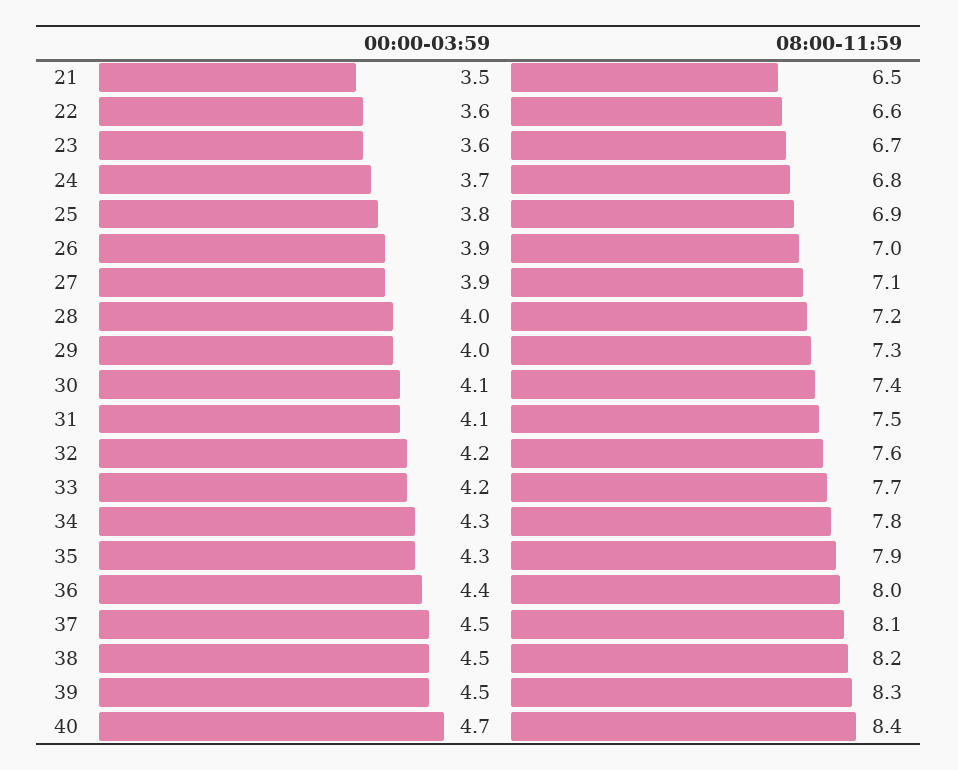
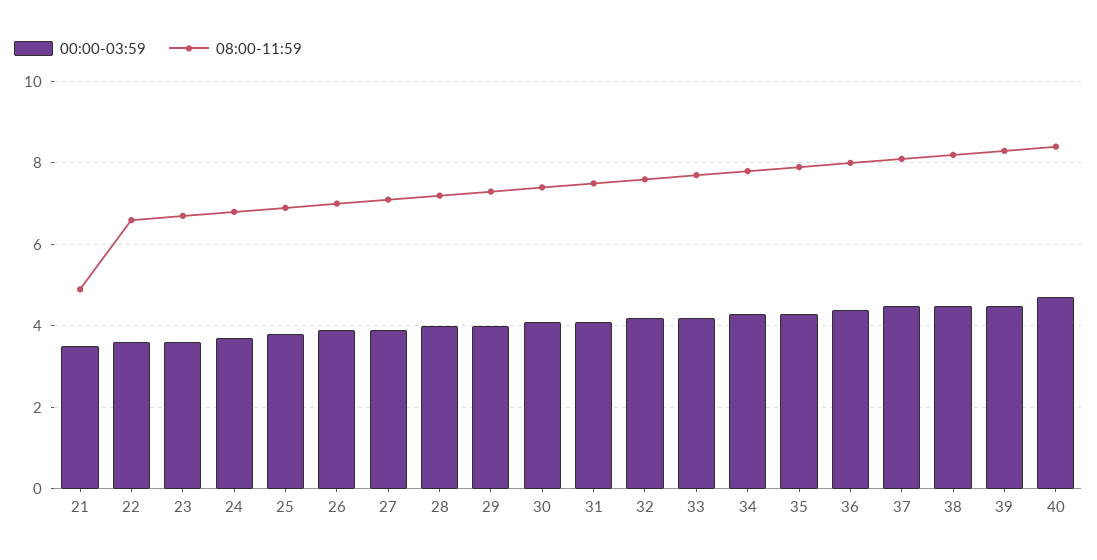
  {
    "00:00-03:59": {
      "21": 3.5,
      "22": 3.6,
      "23": 3.6,
      "24": 3.7,
      "25": 3.8,
      "26": 3.9,
      "27": 3.9,
      "28": 4,
      "29": 4,
      "30": 4.1,
      "31": 4.1,
      "32": 4.2,
      "33": 4.2,
      "34": 4.3,
      "35": 4.3,
      "36": 4.4,
      "37": 4.5,
      "38": 4.5,
      "39": 4.5,
      "40": 4.7
    },
    "08:00-11:59": {
-     "21": 6.5,
+     "21": 5,
      "22": 6.6,
      "23": 6.7,
      "24": 6.8,
      "25": 6.9,
      "26": 7,
      "27": 7.1,
      "28": 7.2,
      "29": 7.3,
      "30": 7.4,
      "31": 7.5,
      "32": 7.6,
      "33": 7.7,
      "34": 7.8,
      "35": 7.9,
      "36": 8,
      "37": 8.1,
      "38": 8.2,
      "39": 8.3,
      "40": 8.4
    }
  }

